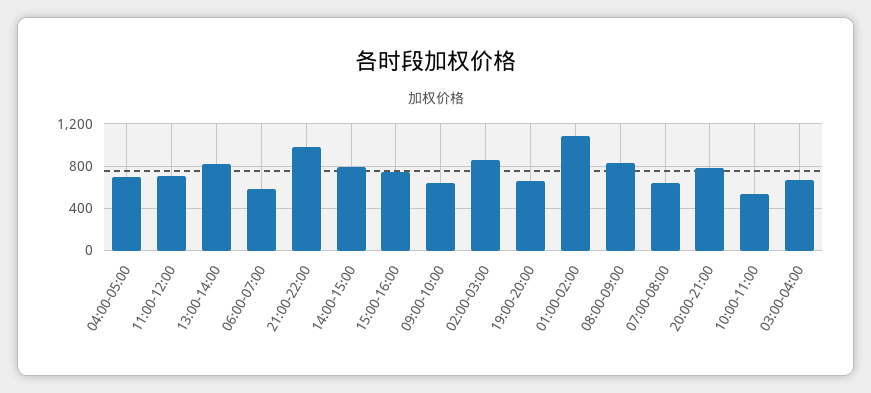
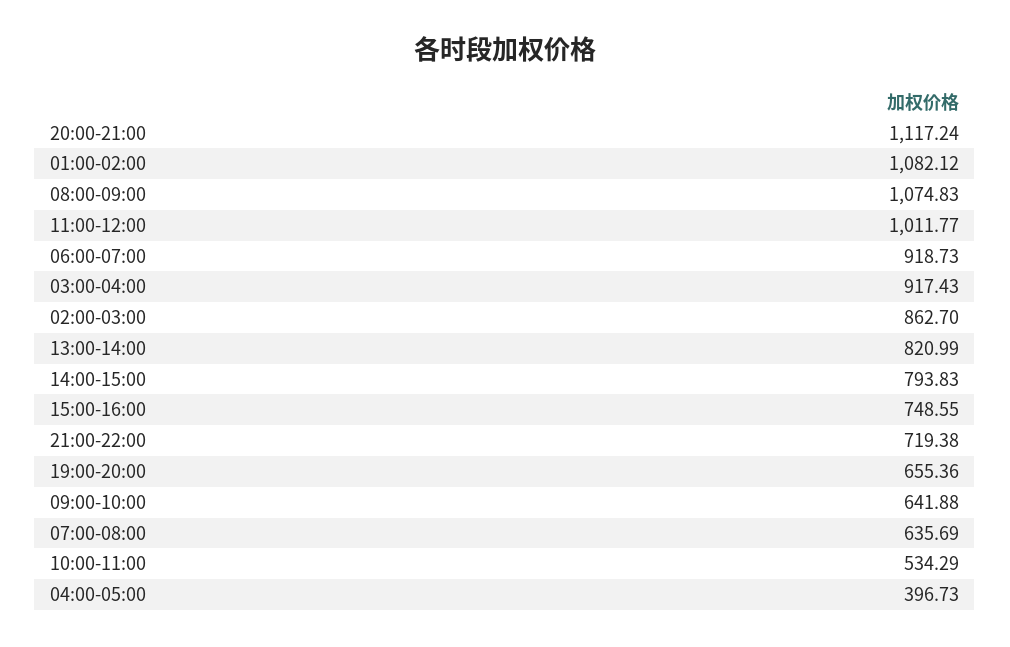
  {
-   "04:00-05:00": 700,
+   "04:00-05:00": 396.73,
-   "11:00-12:00": 700,
+   "11:00-12:00": 1011.77,
    "13:00-14:00": 820.99,
-   "06:00-07:00": 600,
+   "06:00-07:00": 918.73,
-   "21:00-22:00": 1000,
+   "21:00-22:00": 719.38,
    "14:00-15:00": 793.83,
    "15:00-16:00": 748.55,
    "09:00-10:00": 641.88,
    "02:00-03:00": 862.7,
    "19:00-20:00": 655.36,
    "01:00-02:00": 1082.12,
-   "08:00-09:00": 800,
+   "08:00-09:00": 1074.83,
    "07:00-08:00": 635.69,
-   "20:00-21:00": 800,
+   "20:00-21:00": 1117.24,
    "10:00-11:00": 534.29,
-   "03:00-04:00": 700
+   "03:00-04:00": 917.43
  }

